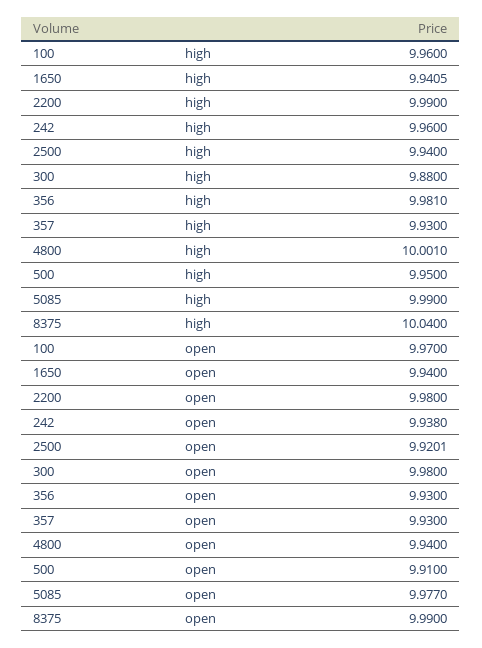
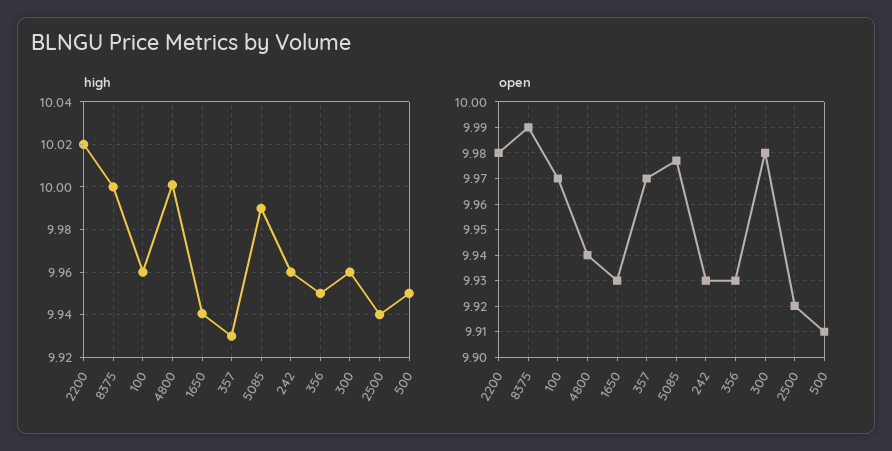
  {
    "high": {
      "100": 9.96,
      "1650": 9.9405,
-     "2200": 9.99,
+     "2200": 10.02,
      "242": 9.96,
      "2500": 9.94,
-     "300": 9.88,
+     "300": 9.96,
-     "356": 9.981,
+     "356": 9.95,
      "357": 9.93,
      "4800": 10.001,
      "500": 9.95,
      "5085": 9.99,
-     "8375": 10.04
+     "8375": 10
    },
    "open": {
      "100": 9.97,
-     "1650": 9.94,
+     "1650": 9.93,
      "2200": 9.98,
-     "242": 9.938,
+     "242": 9.93,
      "2500": 9.9201,
      "300": 9.98,
      "356": 9.93,
-     "357": 9.93,
+     "357": 9.97,
      "4800": 9.94,
      "500": 9.91,
      "5085": 9.977,
      "8375": 9.99
    }
  }

